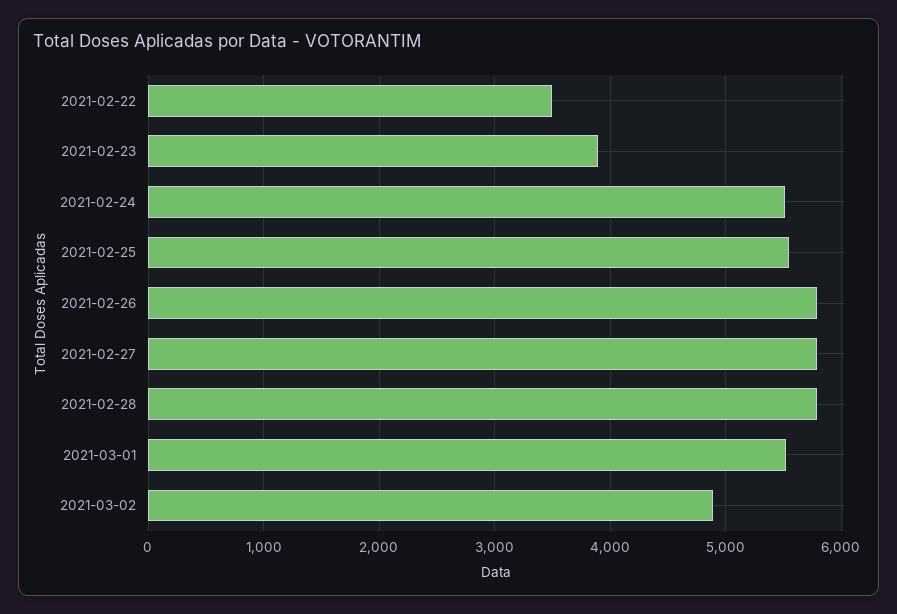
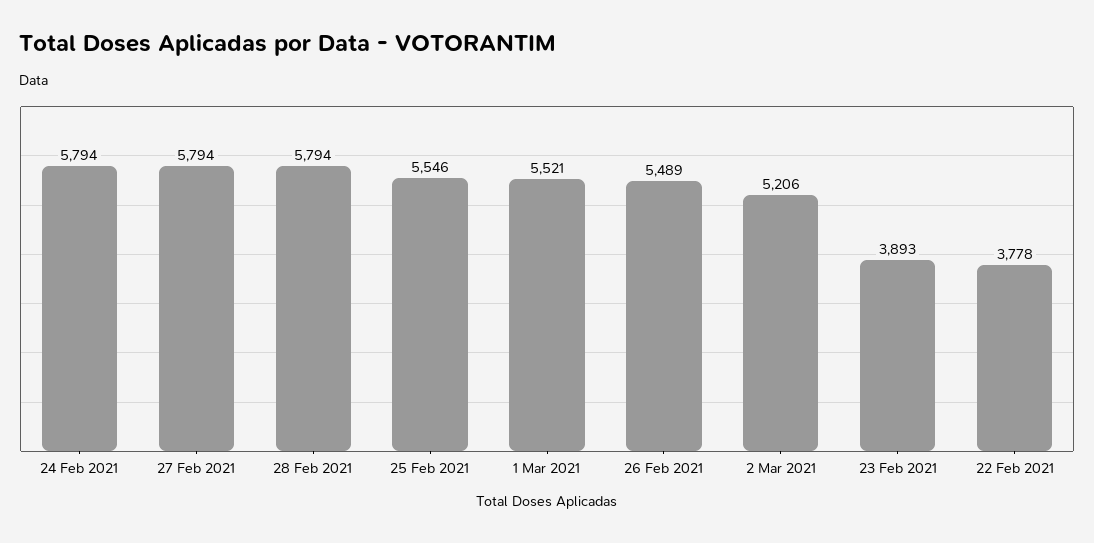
  {
-   "2021-02-22": 3500,
+   "2021-02-22": 3778,
    "2021-02-23": 3893,
-   "2021-02-24": 5500,
+   "2021-02-24": 5794,
    "2021-02-25": 5546,
-   "2021-02-26": 5800,
+   "2021-02-26": 5489,
    "2021-02-27": 5794,
    "2021-02-28": 5794,
    "2021-03-01": 5521,
-   "2021-03-02": 4900
+   "2021-03-02": 5206
  }

